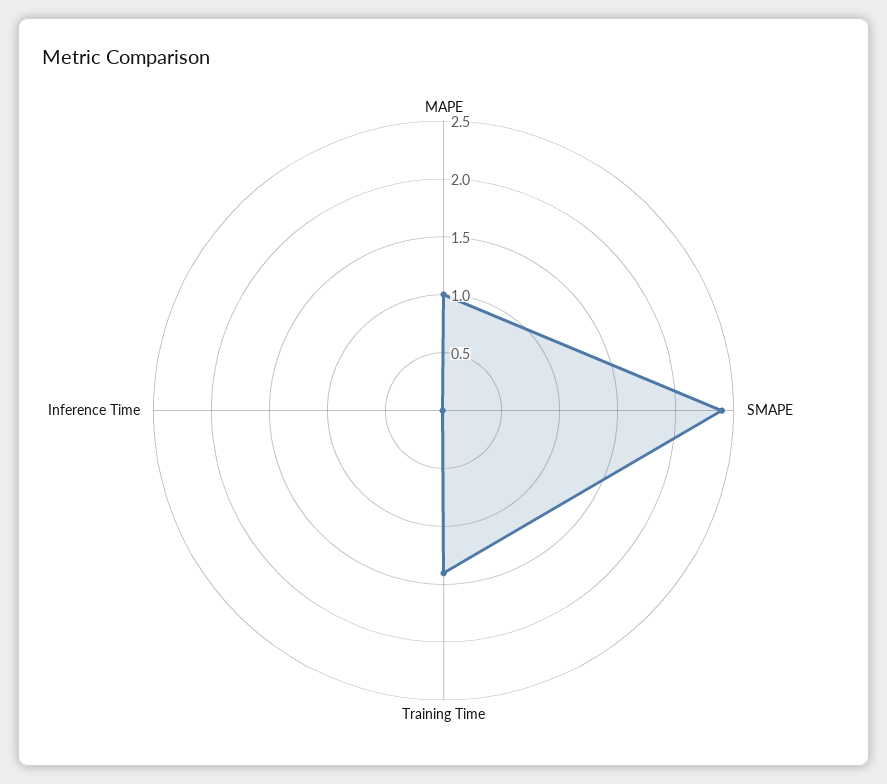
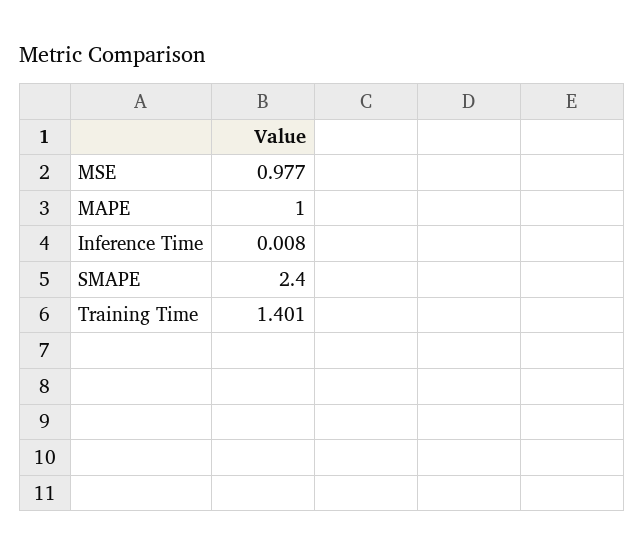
  {
    "MAPE": 1,
    "SMAPE": 2.4,
    "Training Time": 1.401,
-   "Inference Time": 0.008
+   "Inference Time": 0.008,
+   "MSE": 0.977
  }

